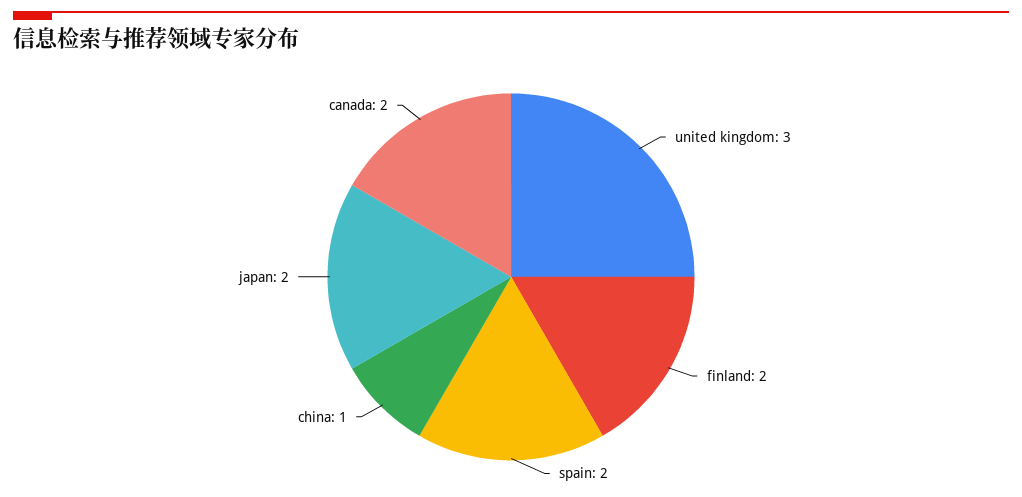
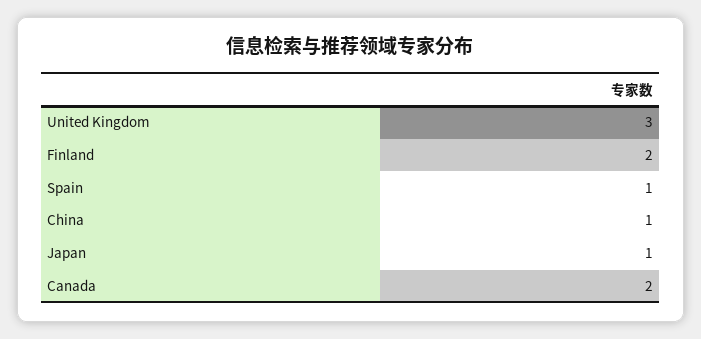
  {
    "united kingdom": 3,
    "finland": 2,
-   "spain": 2,
+   "spain": 1,
    "china": 1,
-   "japan": 2,
+   "japan": 1,
    "canada": 2
  }

